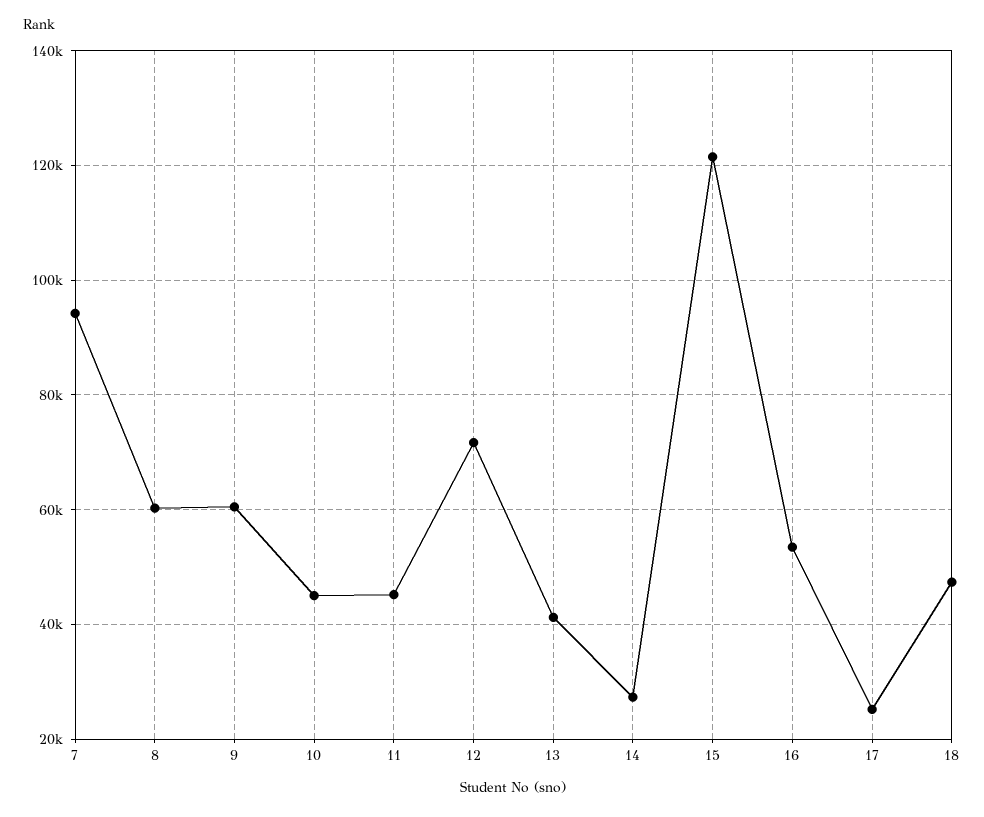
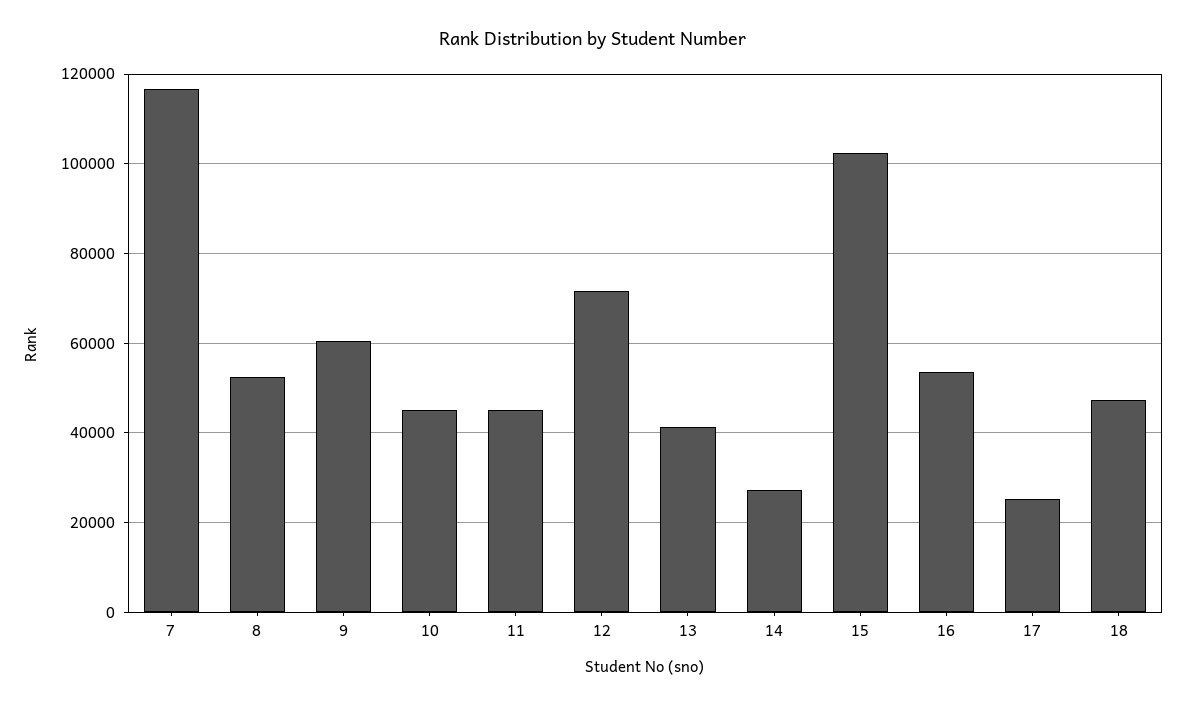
  {
-   "7": 94000,
+   "7": 116000,
-   "8": 60000,
+   "8": 52000,
    "9": 60000,
    "10": 46000,
    "11": 46000,
    "12": 72000,
    "13": 42000,
    "14": 28000,
-   "15": 122000,
+   "15": 102000,
    "16": 54000,
    "17": 26000,
    "18": 48000
  }

